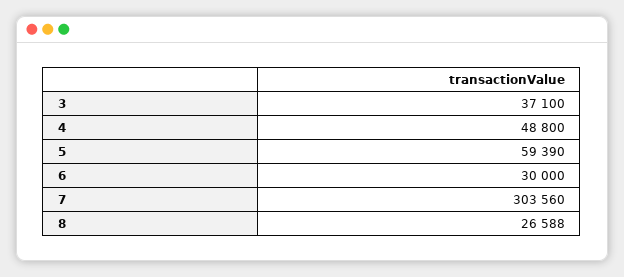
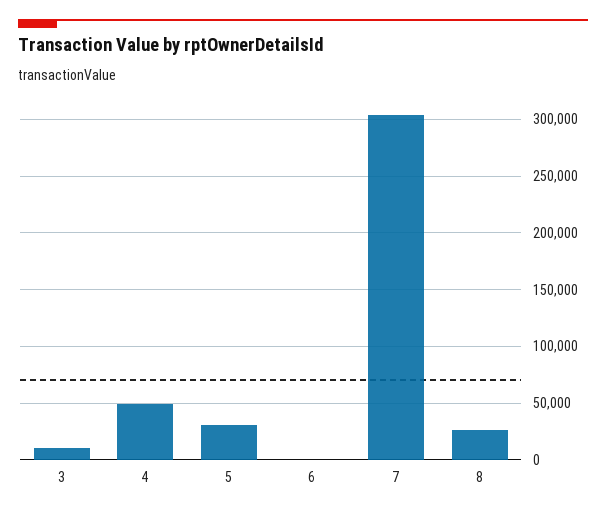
  {
-   "3": 37100,
+   "3": 10000,
    "4": 48800,
-   "5": 59390,
+   "5": 30000,
-   "6": 30000,
+   "6": 0,
    "7": 303560,
    "8": 26588
  }

